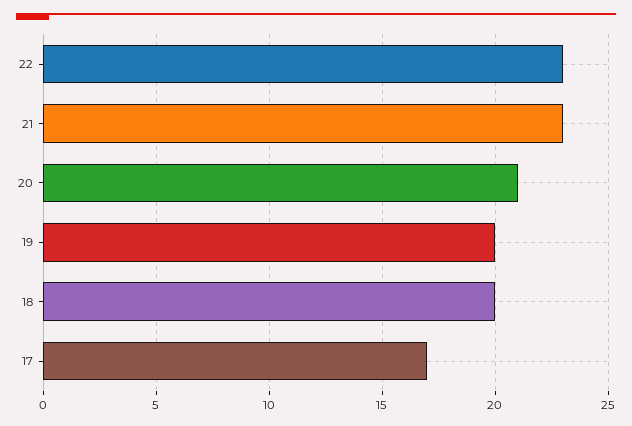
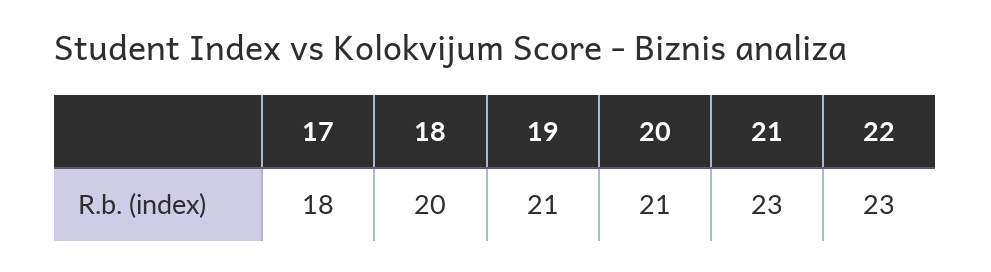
  {
    "22": 23,
    "21": 23,
    "20": 21,
-   "19": 20,
+   "19": 21,
    "18": 20,
-   "17": 17
+   "17": 18
  }

